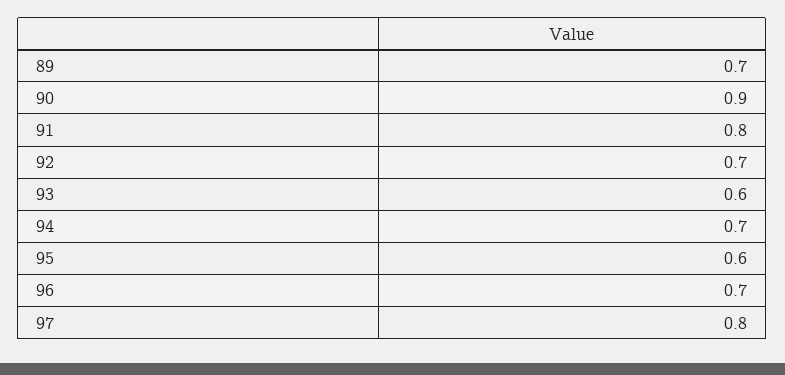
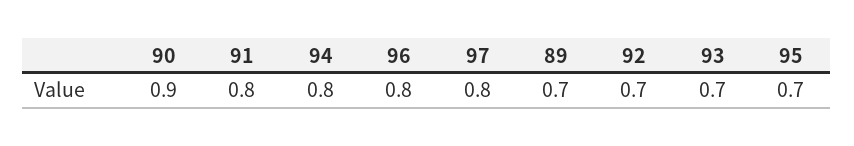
  {
    "89": 0.7,
    "90": 0.9,
    "91": 0.8,
    "92": 0.7,
-   "93": 0.6,
+   "93": 0.7,
-   "94": 0.7,
+   "94": 0.8,
-   "95": 0.6,
+   "95": 0.7,
-   "96": 0.7,
+   "96": 0.8,
    "97": 0.8
  }

